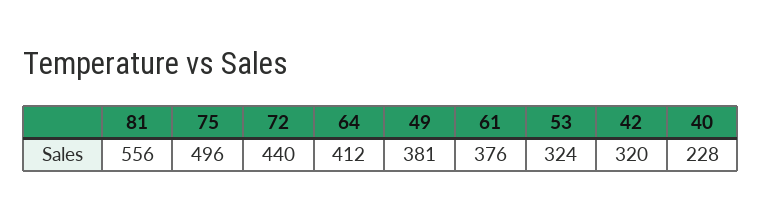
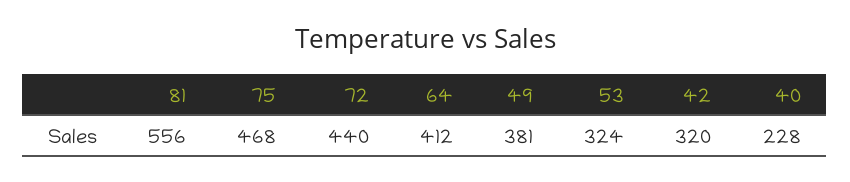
  {
    "81": 556,
-   "75": 496,
+   "75": 468,
    "72": 440,
    "64": 412,
    "49": 381,
-   "61": 376,
    "53": 324,
    "42": 320,
    "40": 228
  }

